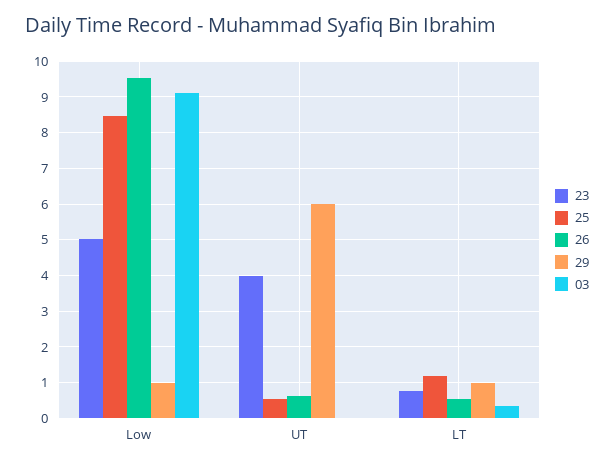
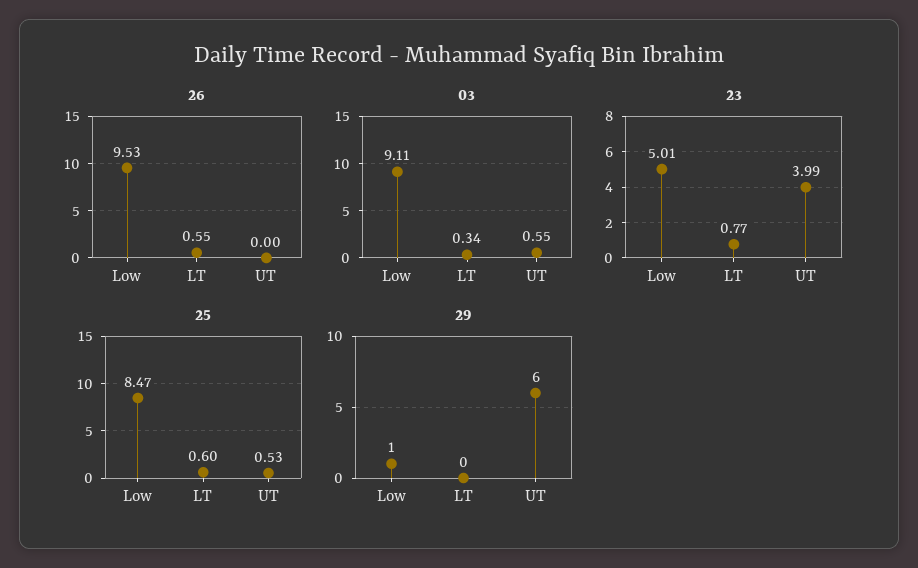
  {
    "23": {
      "Low": 5.01,
      "UT": 3.99,
      "LT": 0.77
    },
    "25": {
      "Low": 8.47,
      "UT": 0.53,
-     "LT": 1.2
+     "LT": 0.6
    },
    "26": {
      "Low": 9.53,
-     "UT": 0.6,
+     "UT": 0,
      "LT": 0.55
    },
    "29": {
      "Low": 1,
      "UT": 6,
-     "LT": 1
+     "LT": 0
    },
    "03": {
      "Low": 9.11,
-     "UT": 0,
+     "UT": 0.55,
      "LT": 0.34
    }
  }

